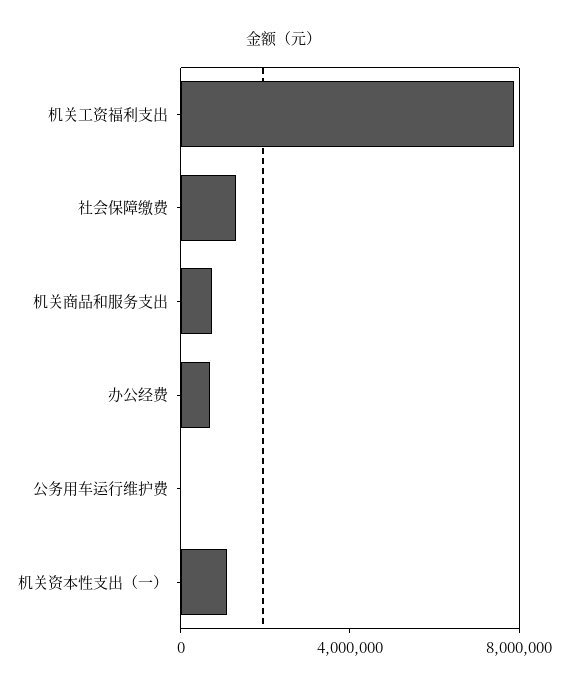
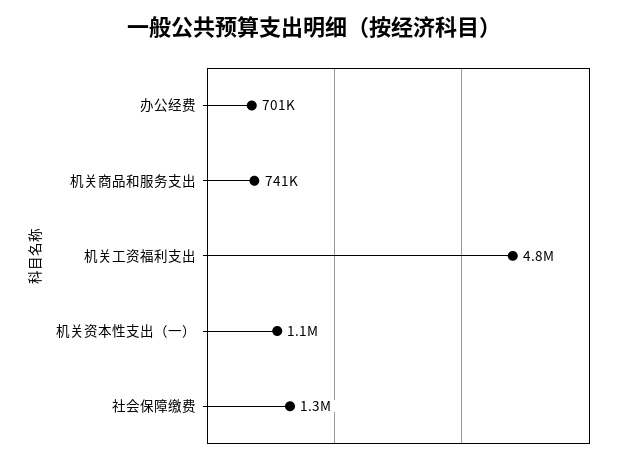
  {
-   "机关工资福利支出": 8000000,
+   "机关工资福利支出": 4800000,
    "社会保障缴费": 1300000,
    "机关商品和服务支出": 741000,
    "办公经费": 701000,
-   "公务用车运行维护费": 0,
    "机关资本性支出（一）": 1100000
  }

